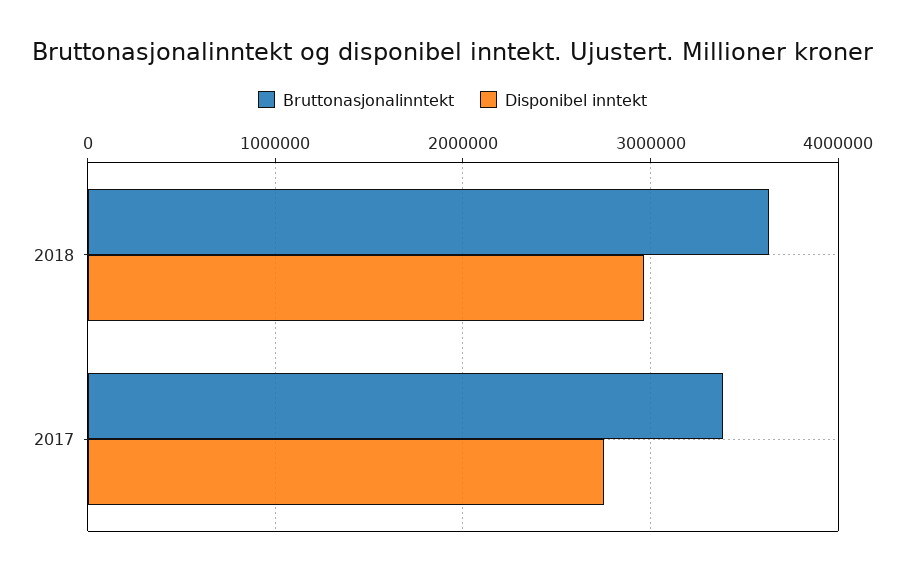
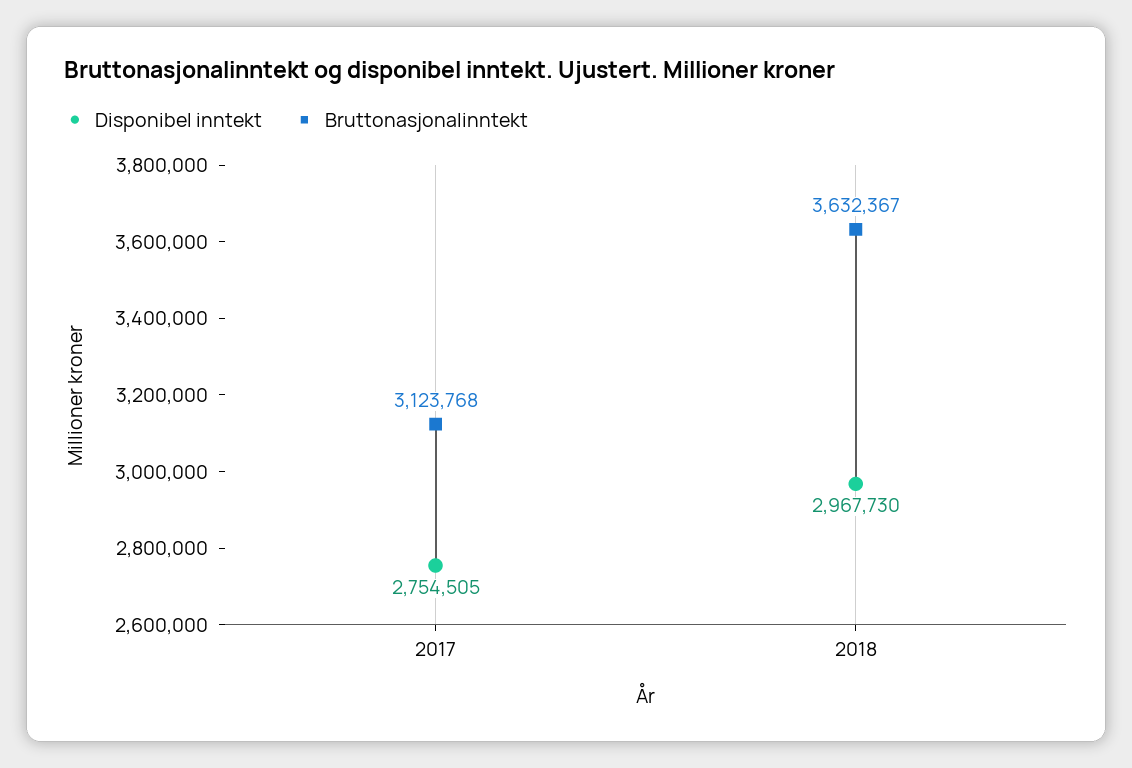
  {
    "Bruttonasjonalinntekt": {
      "2018": 3632367,
-     "2017": 3400000
+     "2017": 3123768
    },
    "Disponibel inntekt": {
      "2018": 2967730,
      "2017": 2754505
    }
  }

